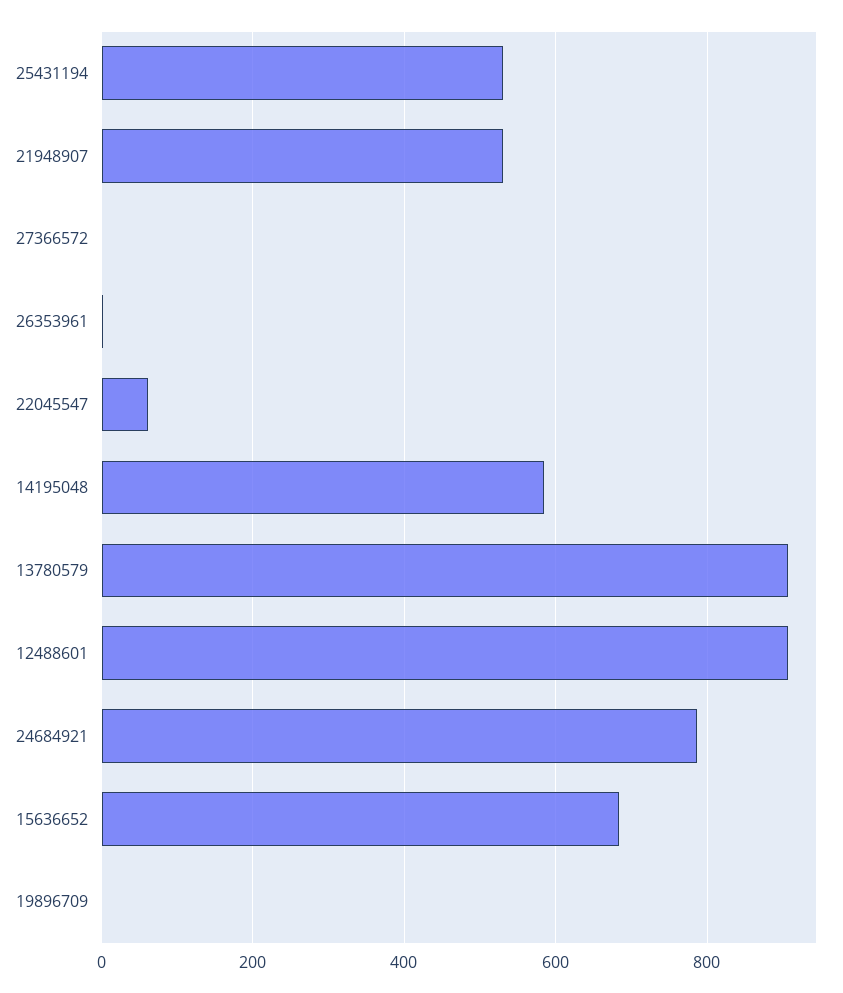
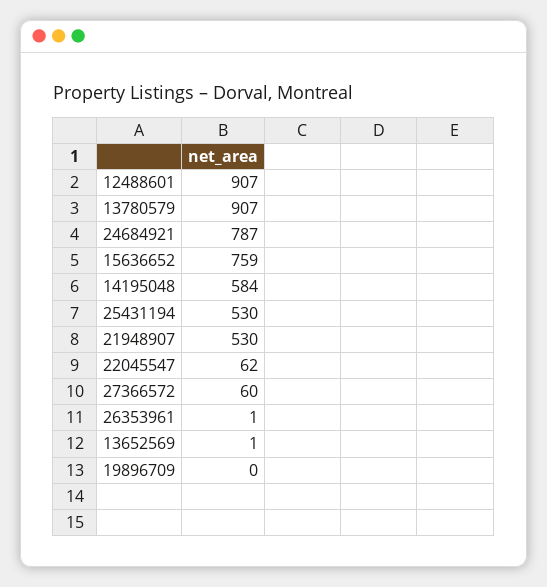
  {
    "25431194": 530,
    "21948907": 530,
-   "27366572": 0,
+   "27366572": 60,
    "26353961": 1,
    "22045547": 62,
    "14195048": 584,
    "13780579": 907,
    "12488601": 907,
    "24684921": 787,
-   "15636652": 680,
+   "15636652": 759,
-   "19896709": 0
+   "19896709": 0,
+   "13652569": 1
  }

